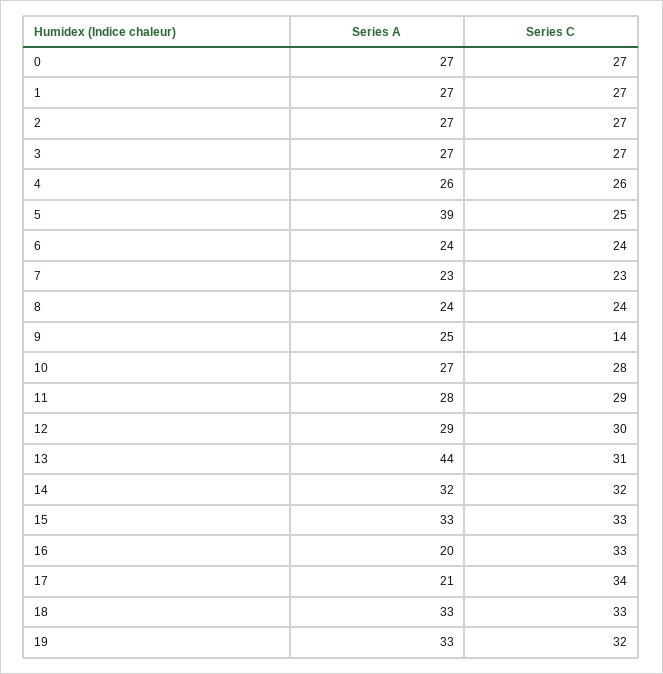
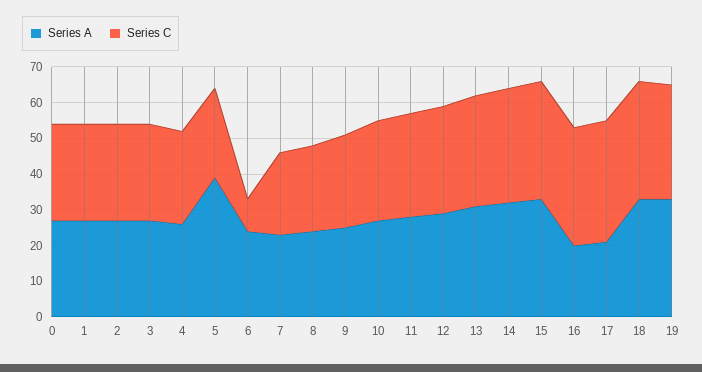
  {
    "Series A": {
      "0": 27,
      "1": 27,
      "2": 27,
      "3": 27,
      "4": 26,
      "5": 39,
      "6": 24,
      "7": 23,
      "8": 24,
      "9": 25,
      "10": 27,
      "11": 28,
      "12": 29,
-     "13": 44,
+     "13": 30,
      "14": 32,
      "15": 33,
      "16": 20,
      "17": 21,
      "18": 33,
      "19": 33
    },
    "Series C": {
      "0": 27,
      "1": 27,
      "2": 27,
      "3": 27,
      "4": 26,
      "5": 25,
-     "6": 24,
+     "6": 10,
      "7": 23,
      "8": 24,
-     "9": 14,
+     "9": 25,
      "10": 28,
      "11": 29,
      "12": 30,
      "13": 31,
      "14": 32,
      "15": 33,
      "16": 33,
      "17": 34,
      "18": 33,
      "19": 32
    }
  }

